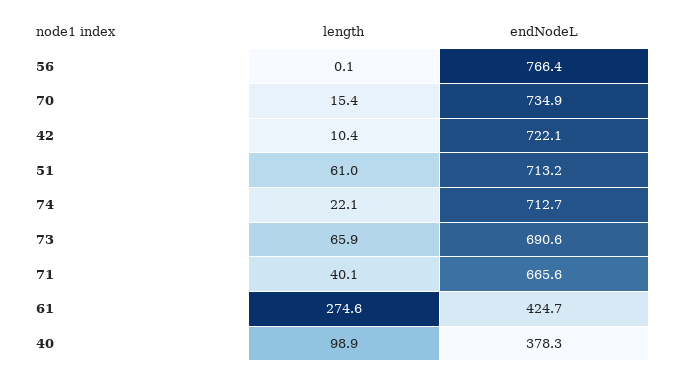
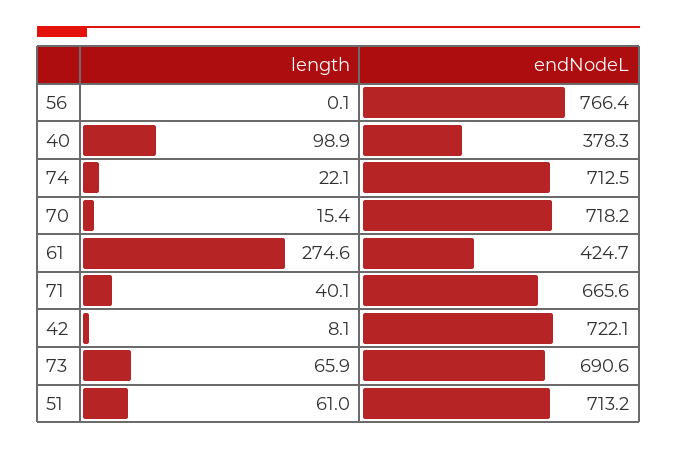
  {
    "length": {
      "56": 0.1,
      "70": 15.4,
-     "42": 10.4,
+     "42": 8.1,
      "51": 61,
      "74": 22.1,
      "73": 65.9,
      "71": 40.1,
      "61": 274.6,
      "40": 98.9
    },
    "endNodeL": {
      "56": 766.4,
-     "70": 734.9,
+     "70": 718.2,
      "42": 722.1,
      "51": 713.2,
-     "74": 712.7,
+     "74": 712.5,
      "73": 690.6,
      "71": 665.6,
      "61": 424.7,
      "40": 378.3
    }
  }

